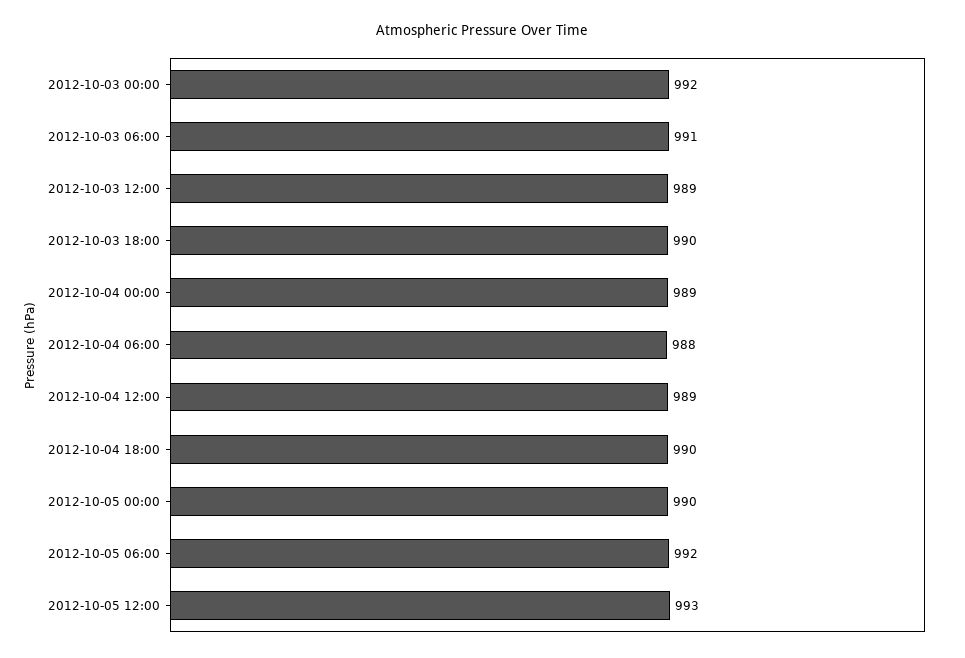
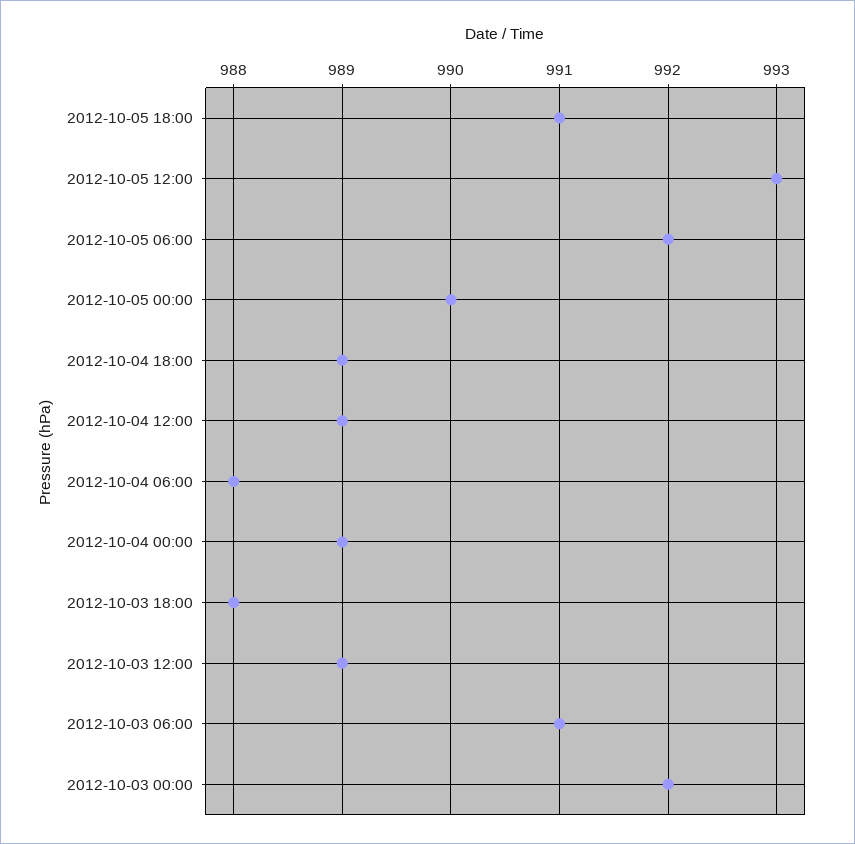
  {
    "2012-10-03 00:00": 992,
    "2012-10-03 06:00": 991,
    "2012-10-03 12:00": 989,
-   "2012-10-03 18:00": 990,
+   "2012-10-03 18:00": 988,
    "2012-10-04 00:00": 989,
    "2012-10-04 06:00": 988,
    "2012-10-04 12:00": 989,
-   "2012-10-04 18:00": 990,
+   "2012-10-04 18:00": 989,
    "2012-10-05 00:00": 990,
    "2012-10-05 06:00": 992,
-   "2012-10-05 12:00": 993
+   "2012-10-05 12:00": 993,
+   "2012-10-05 18:00": 991
  }

